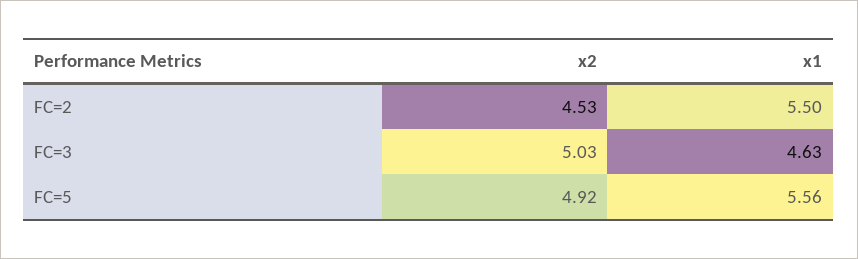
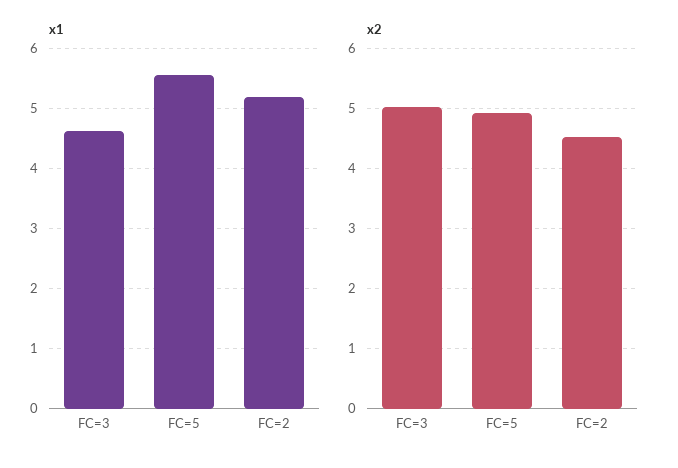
  {
    "x2": {
      "FC=2": 4.53,
      "FC=3": 5.03,
      "FC=5": 4.92
    },
    "x1": {
-     "FC=2": 5.5,
+     "FC=2": 5.2,
      "FC=3": 4.63,
      "FC=5": 5.56
    }
  }

